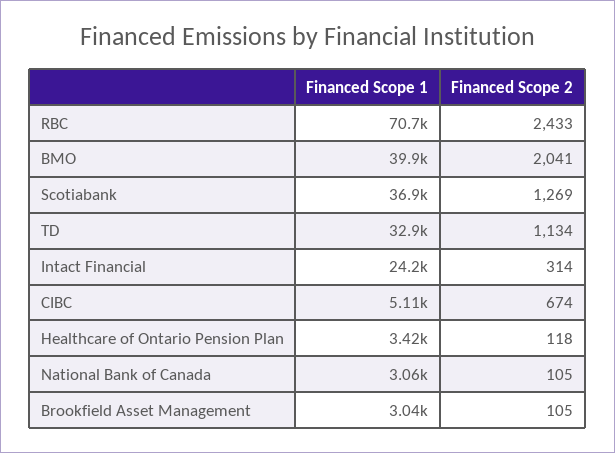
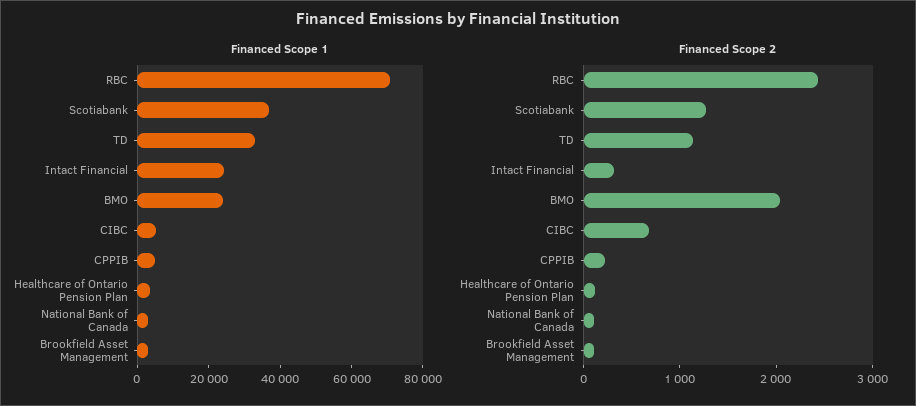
  {
    "Financed Scope 1": {
      "RBC": 70700,
-     "BMO": 39900,
+     "BMO": 25000,
      "Scotiabank": 36900,
      "TD": 32900,
      "Intact Financial": 24200,
      "CIBC": 5110,
      "Healthcare of Ontario Pension Plan": 3420,
      "National Bank of Canada": 3060,
-     "Brookfield Asset Management": 3040
+     "Brookfield Asset Management": 3040,
+     "CPPIB": 5000
    },
    "Financed Scope 2": {
      "RBC": 2433,
      "BMO": 2041,
      "Scotiabank": 1269,
      "TD": 1134,
      "Intact Financial": 314,
      "CIBC": 674,
      "Healthcare of Ontario Pension Plan": 118,
      "National Bank of Canada": 105,
-     "Brookfield Asset Management": 105
+     "Brookfield Asset Management": 105,
+     "CPPIB": 200
    }
  }

